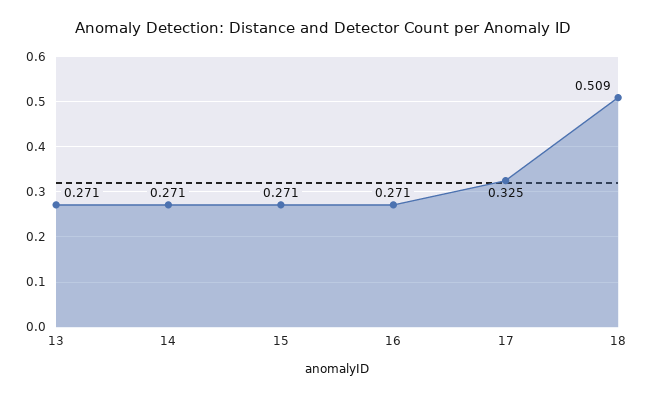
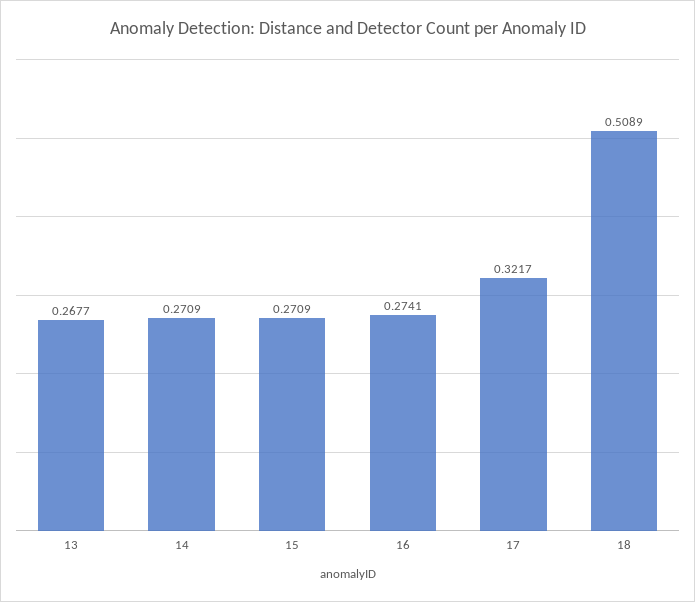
  {
-   "13": 0.271,
+   "13": 0.2677,
    "14": 0.2709,
    "15": 0.2709,
-   "16": 0.271,
+   "16": 0.2741,
-   "17": 0.325,
+   "17": 0.3217,
    "18": 0.5089
  }

